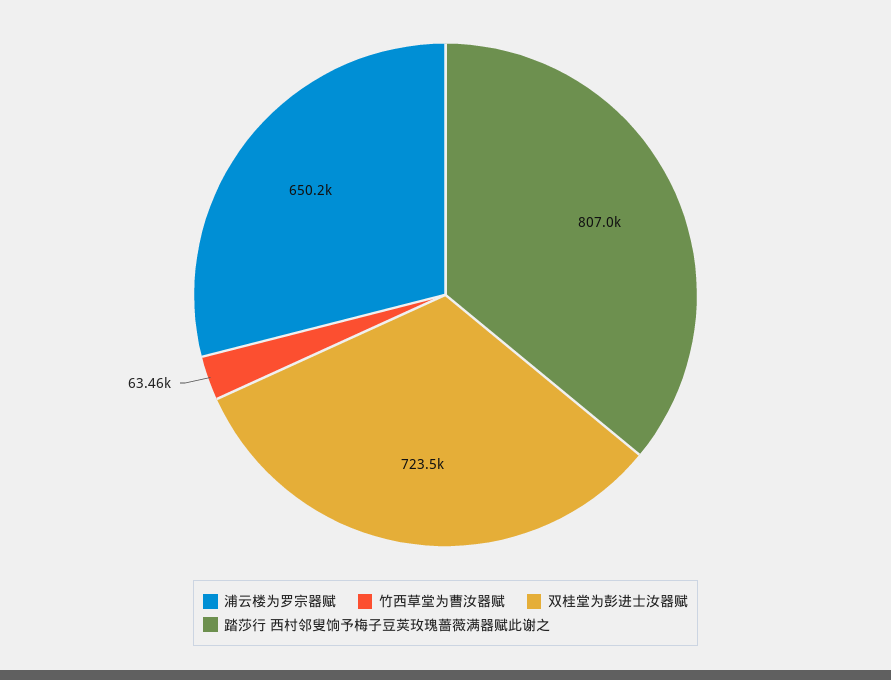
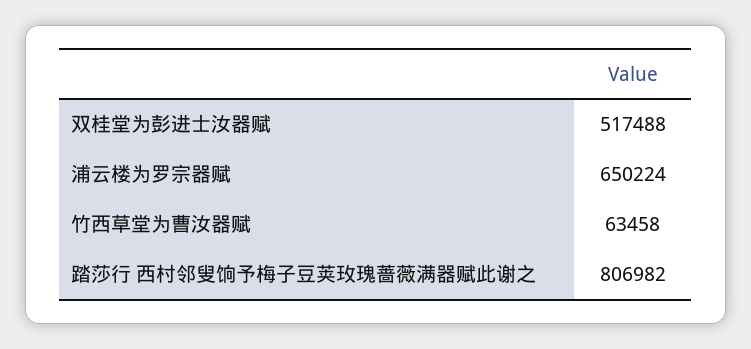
  {
    "浦云楼为罗宗器赋": 650224,
    "竹西草堂为曹汝器赋": 63458,
-   "双桂堂为彭进士汝器赋": 723500,
+   "双桂堂为彭进士汝器赋": 517488,
    "踏莎行 西村邻叟饷予梅子豆荚玫瑰蔷薇满器赋此谢之": 806982
  }

